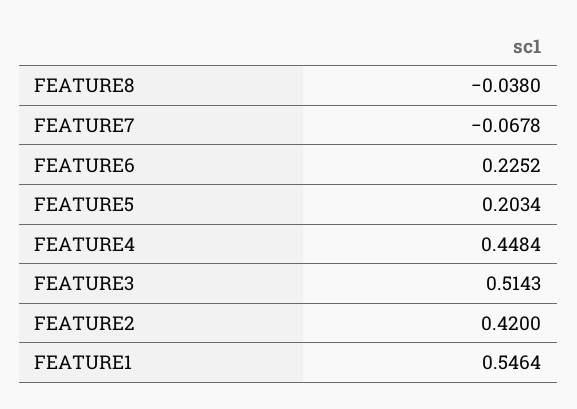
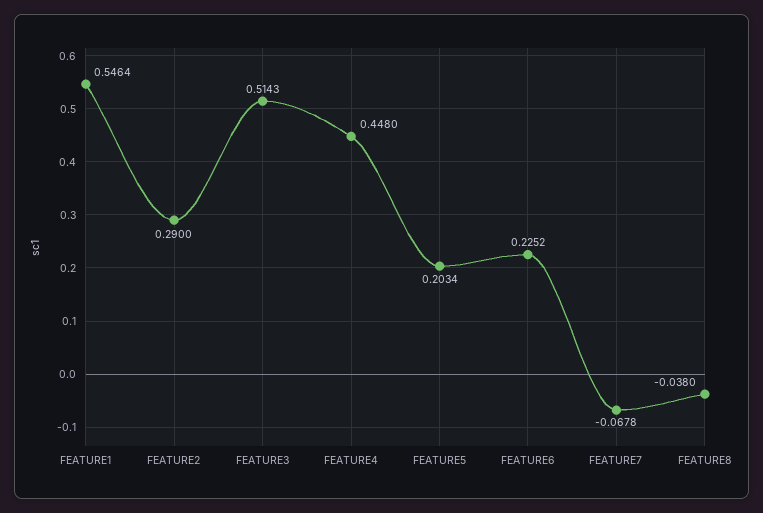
  {
    "FEATURE8": -0.038,
    "FEATURE7": -0.0678,
    "FEATURE6": 0.2252,
    "FEATURE5": 0.2034,
-   "FEATURE4": 0.4484,
+   "FEATURE4": 0.448,
    "FEATURE3": 0.5143,
-   "FEATURE2": 0.42,
+   "FEATURE2": 0.29,
    "FEATURE1": 0.5464
  }

